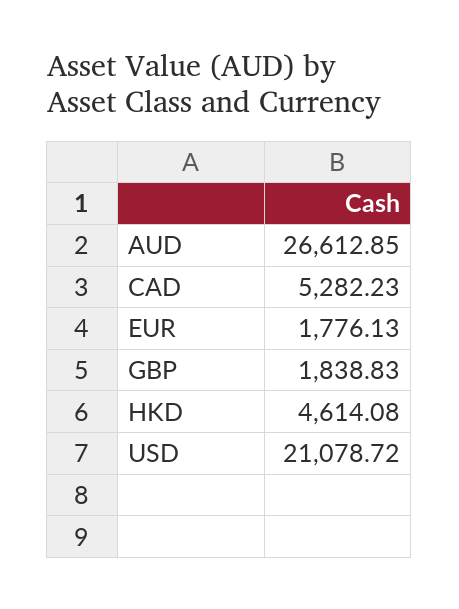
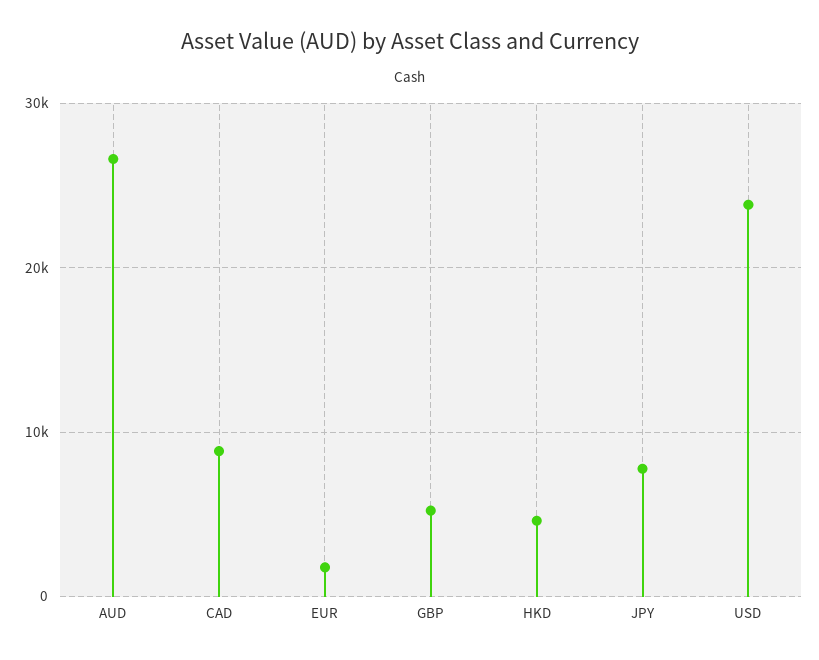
  {
    "AUD": 26612.85,
-   "CAD": 5282.23,
+   "CAD": 9000,
    "EUR": 1776.13,
-   "GBP": 1838.83,
+   "GBP": 5000,
    "HKD": 4614.08,
-   "USD": 21078.72
+   "USD": 24000,
+   "JPY": 8000
  }

